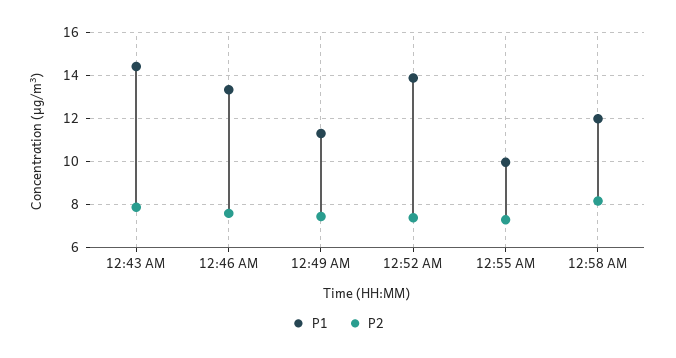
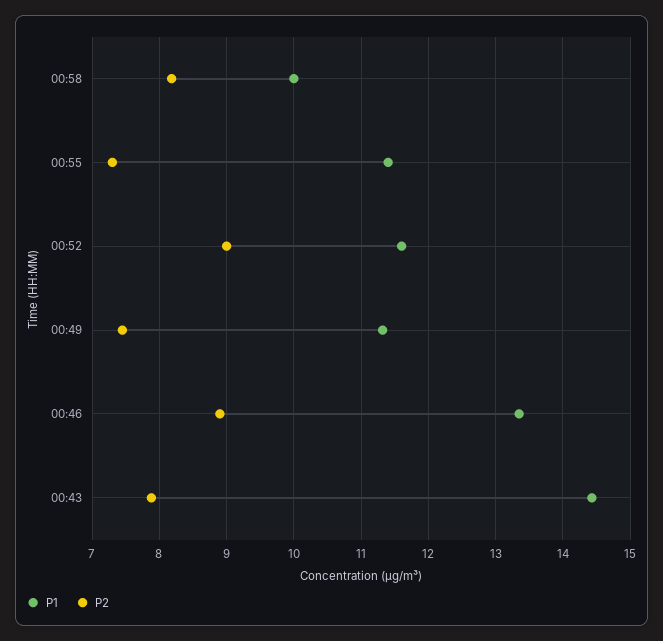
  {
    "P1": {
      "12:43 AM": 14.4,
      "12:46 AM": 13.4,
      "12:49 AM": 11.3,
-     "12:52 AM": 14,
+     "12:52 AM": 11.6,
-     "12:55 AM": 10,
+     "12:55 AM": 11.4,
-     "12:58 AM": 12
+     "12:58 AM": 10
    },
    "P2": {
      "12:43 AM": 7.9,
-     "12:46 AM": 7.5,
+     "12:46 AM": 8.9,
      "12:49 AM": 7.5,
-     "12:52 AM": 7.5,
+     "12:52 AM": 9,
      "12:55 AM": 7.3,
      "12:58 AM": 8.2
    }
  }

